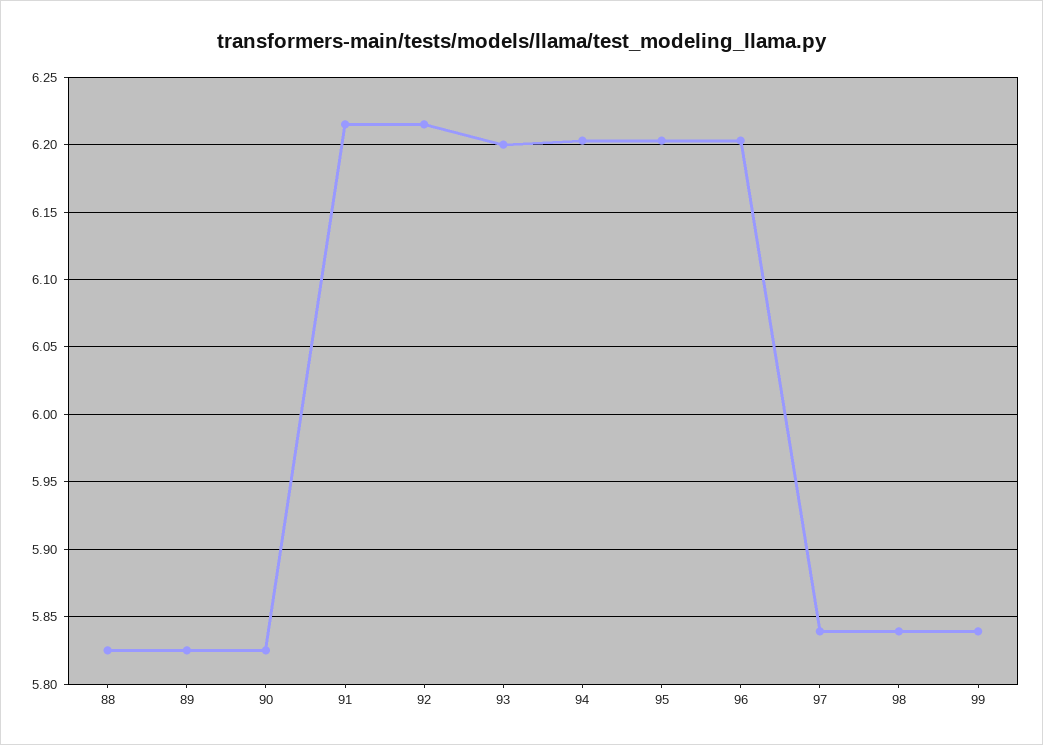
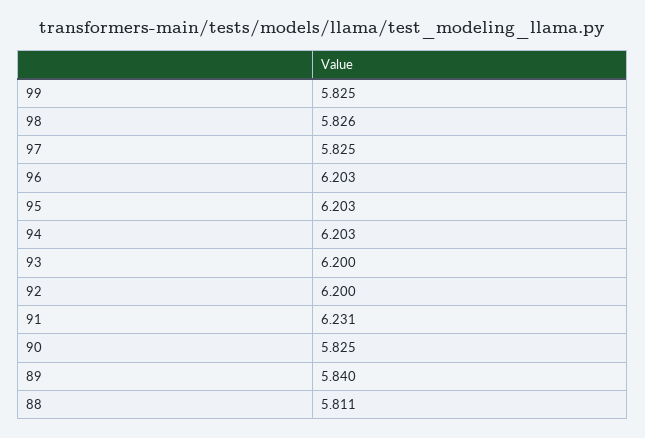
  {
-   "88": 5.825,
+   "88": 5.811,
-   "89": 5.825,
+   "89": 5.84,
    "90": 5.825,
-   "91": 6.215,
+   "91": 6.231,
-   "92": 6.215,
+   "92": 6.2,
    "93": 6.2,
    "94": 6.203,
    "95": 6.203,
    "96": 6.203,
-   "97": 5.84,
+   "97": 5.825,
-   "98": 5.84,
+   "98": 5.826,
-   "99": 5.84
+   "99": 5.825
  }

